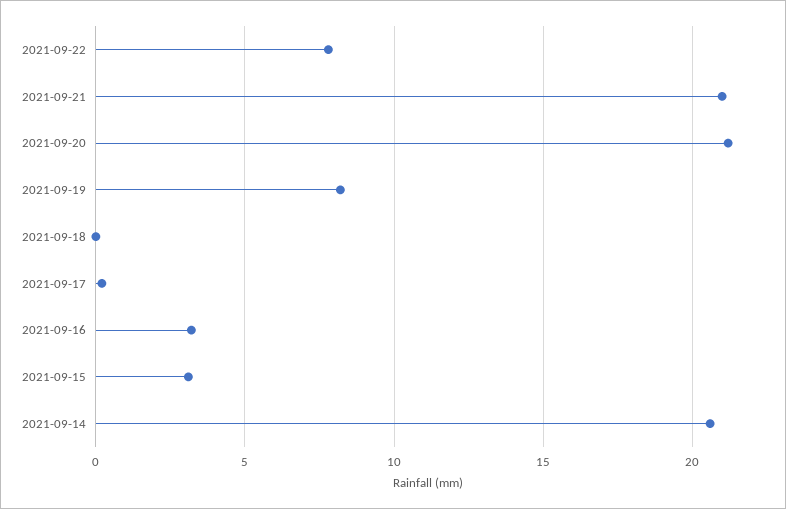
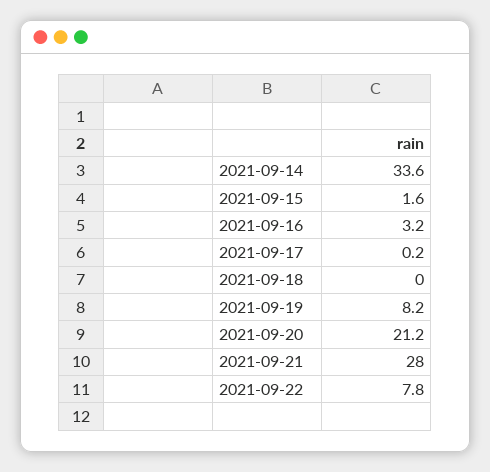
  {
    "2021-09-22": 7.8,
-   "2021-09-21": 21,
+   "2021-09-21": 28,
    "2021-09-20": 21.2,
    "2021-09-19": 8.2,
    "2021-09-18": 0,
    "2021-09-17": 0.2,
    "2021-09-16": 3.2,
-   "2021-09-15": 3,
+   "2021-09-15": 1.6,
-   "2021-09-14": 20.5
+   "2021-09-14": 33.6
  }

